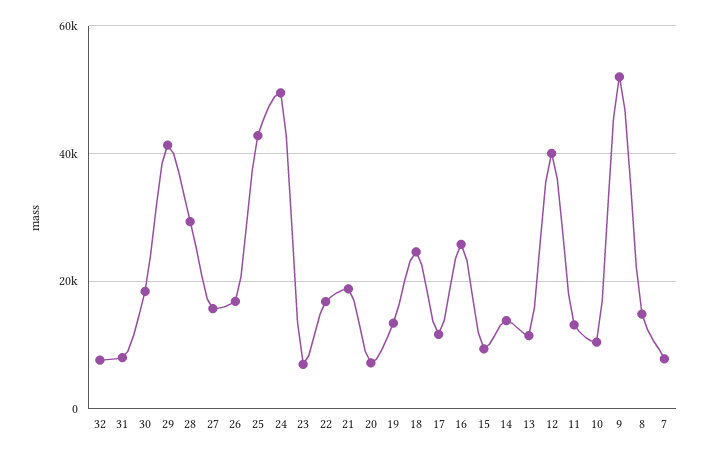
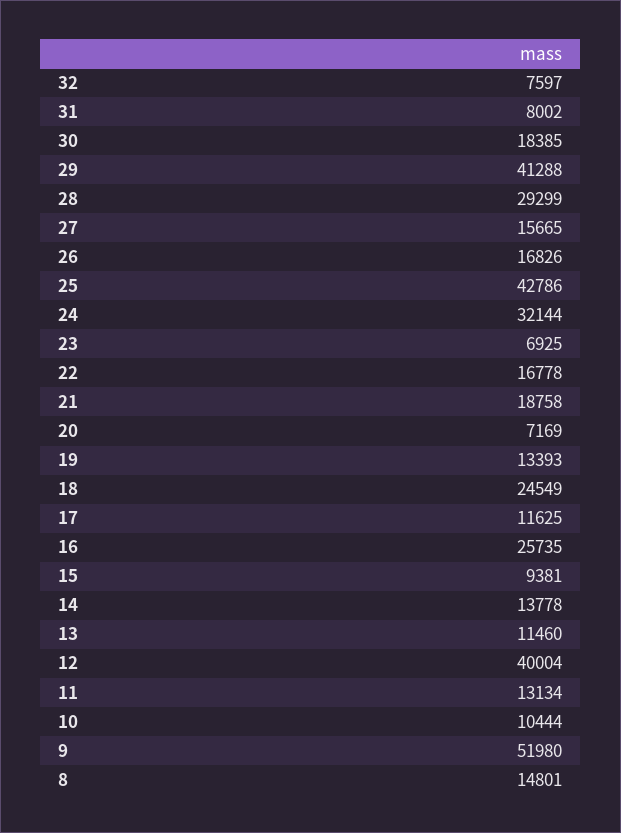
  {
    "32": 7597,
    "31": 8002,
    "30": 18385,
    "29": 41288,
    "28": 29299,
    "27": 15665,
    "26": 16826,
    "25": 42786,
-   "24": 50000,
+   "24": 32144,
    "23": 6925,
    "22": 16778,
    "21": 18758,
    "20": 7169,
    "19": 13393,
    "18": 24549,
    "17": 11625,
    "16": 25735,
    "15": 9381,
    "14": 13778,
    "13": 11460,
    "12": 40004,
    "11": 13134,
    "10": 10444,
    "9": 51980,
-   "8": 14801,
+   "8": 14801
-   "7": 8000
  }

